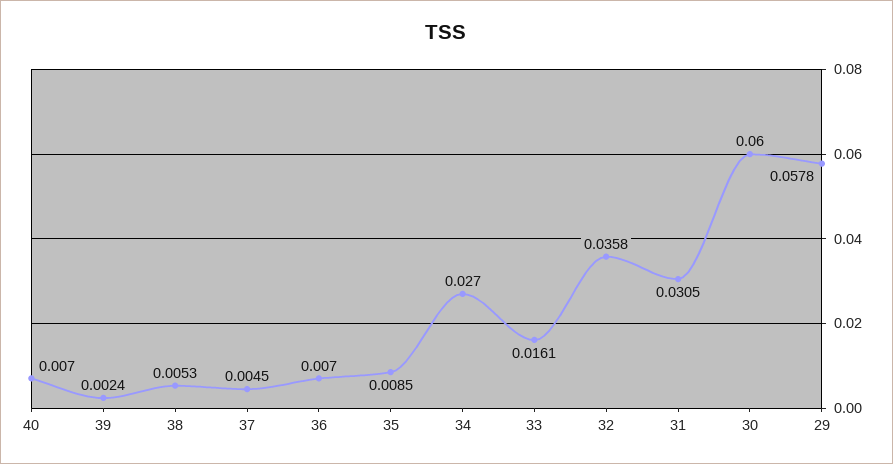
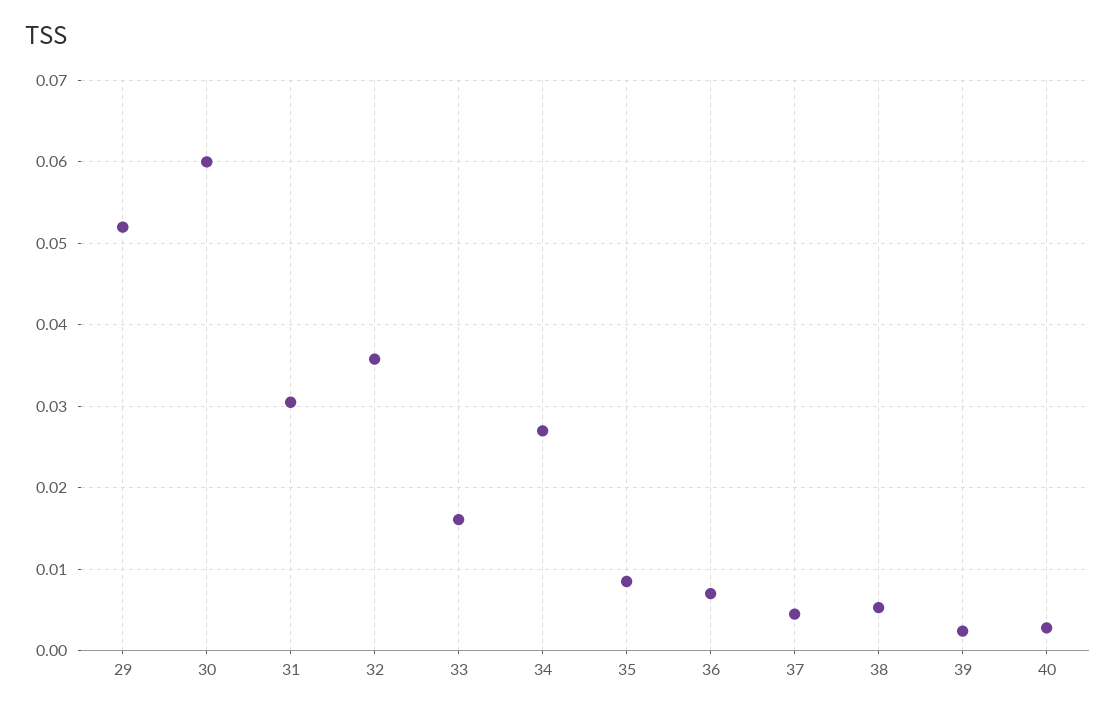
  {
-   "40": 0.007,
+   "40": 0.003,
    "39": 0.0024,
    "38": 0.0053,
    "37": 0.0045,
    "36": 0.007,
    "35": 0.0085,
    "34": 0.027,
    "33": 0.0161,
    "32": 0.0358,
    "31": 0.0305,
    "30": 0.06,
-   "29": 0.0578
+   "29": 0.052
  }

